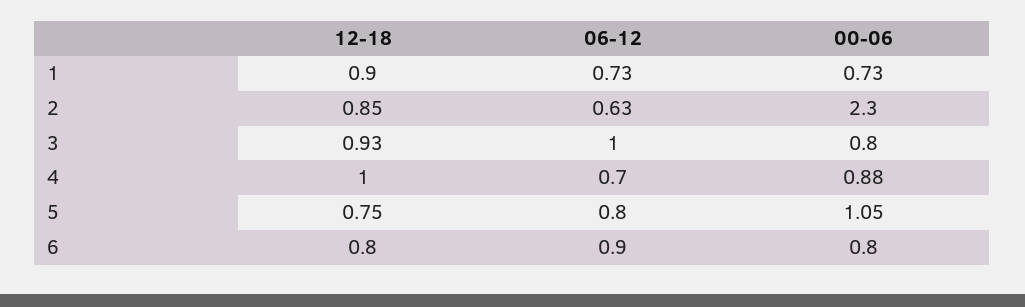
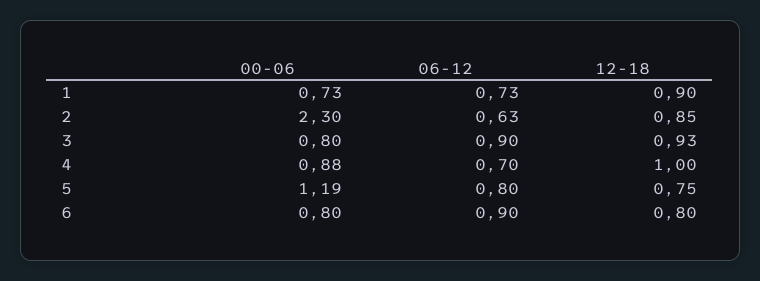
  {
    "12-18": {
      "1": 0.9,
      "2": 0.85,
      "3": 0.93,
      "4": 1,
      "5": 0.75,
      "6": 0.8
    },
    "06-12": {
      "1": 0.73,
      "2": 0.63,
-     "3": 1,
+     "3": 0.9,
      "4": 0.7,
      "5": 0.8,
      "6": 0.9
    },
    "00-06": {
      "1": 0.73,
      "2": 2.3,
      "3": 0.8,
      "4": 0.88,
-     "5": 1.05,
+     "5": 1.19,
      "6": 0.8
    }
  }

